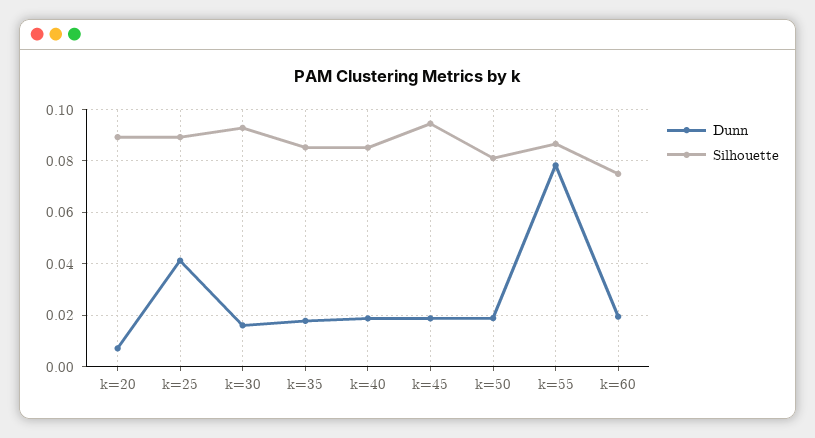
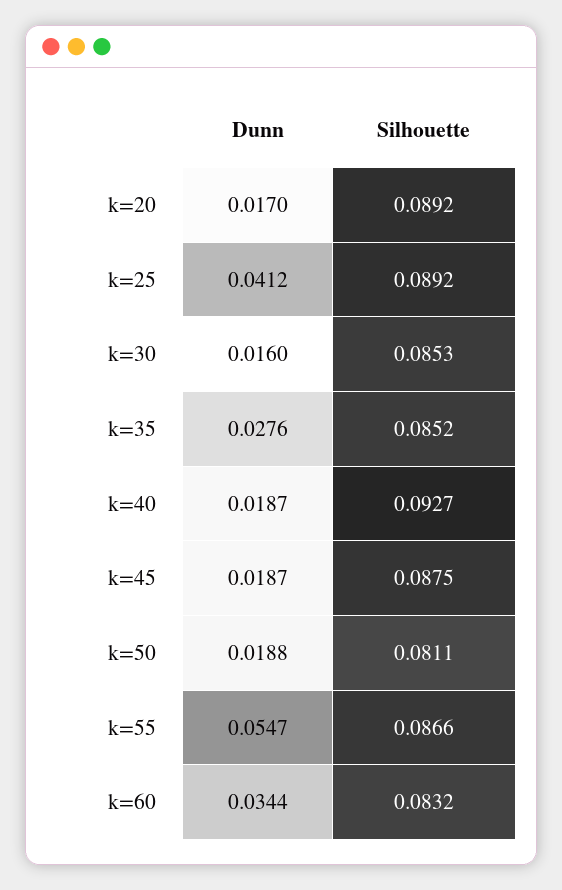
  {
    "Dunn": {
-     "k=20": 0.0075,
+     "k=20": 0.017,
      "k=25": 0.0412,
      "k=30": 0.016,
-     "k=35": 0.0175,
+     "k=35": 0.0276,
      "k=40": 0.0187,
      "k=45": 0.0187,
      "k=50": 0.0188,
-     "k=55": 0.0775,
+     "k=55": 0.0547,
-     "k=60": 0.02
+     "k=60": 0.0344
    },
    "Silhouette": {
      "k=20": 0.0892,
      "k=25": 0.0892,
-     "k=30": 0.0925,
+     "k=30": 0.0853,
      "k=35": 0.0852,
-     "k=40": 0.085,
+     "k=40": 0.0927,
-     "k=45": 0.095,
+     "k=45": 0.0875,
      "k=50": 0.0811,
      "k=55": 0.0866,
-     "k=60": 0.075
+     "k=60": 0.0832
    }
  }

